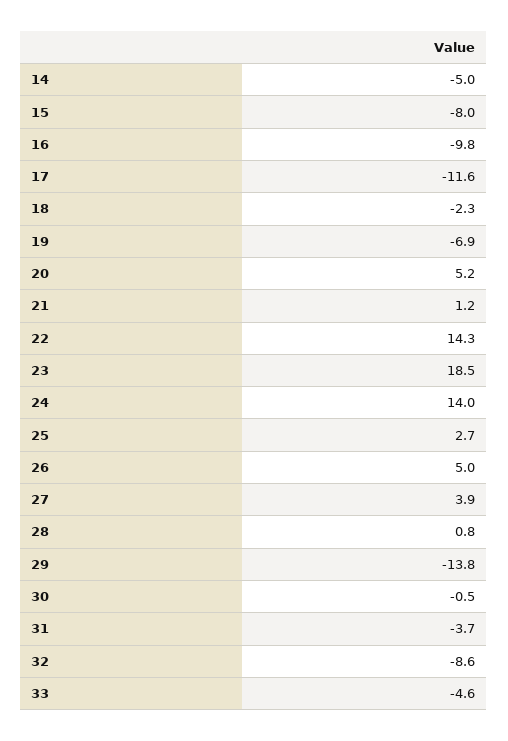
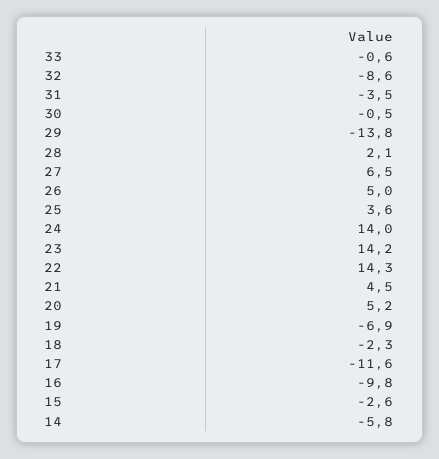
  {
-   "14": -5,
+   "14": -5.8,
-   "15": -8,
+   "15": -2.6,
    "16": -9.8,
    "17": -11.6,
    "18": -2.3,
    "19": -6.9,
    "20": 5.2,
-   "21": 1.2,
+   "21": 4.5,
    "22": 14.3,
-   "23": 18.5,
+   "23": 14.2,
    "24": 14,
-   "25": 2.7,
+   "25": 3.6,
    "26": 5,
-   "27": 3.9,
+   "27": 6.5,
-   "28": 0.8,
+   "28": 2.1,
    "29": -13.8,
    "30": -0.5,
-   "31": -3.7,
+   "31": -3.5,
    "32": -8.6,
-   "33": -4.6
+   "33": -0.6
  }

